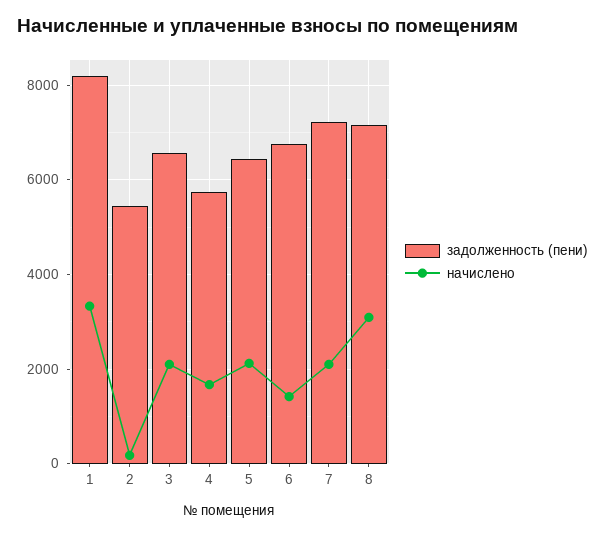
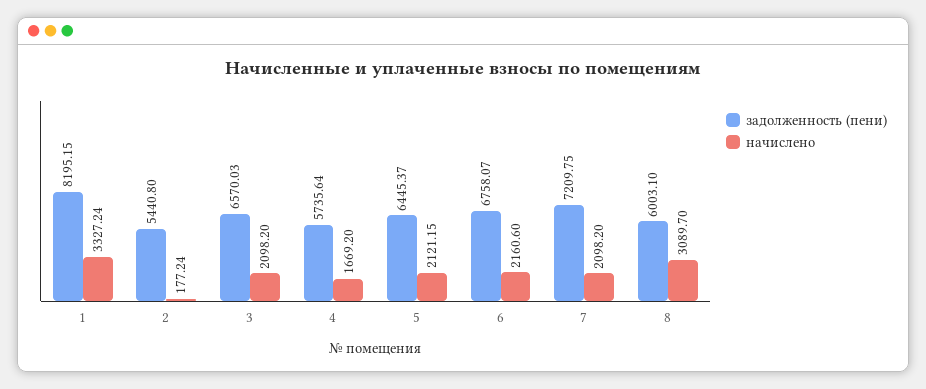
  {
    "задолженность (пени)": {
      "1": 8195.15,
      "2": 5440.8,
      "3": 6570.03,
      "4": 5735.64,
      "5": 6445.37,
      "6": 6758.07,
      "7": 7209.75,
-     "8": 7200
+     "8": 6003.1
    },
    "начислено": {
      "1": 3327.24,
      "2": 177.24,
      "3": 2098.2,
      "4": 1669.2,
      "5": 2121.15,
-     "6": 1400,
+     "6": 2160.6,
      "7": 2098.2,
      "8": 3089.7
    }
  }

